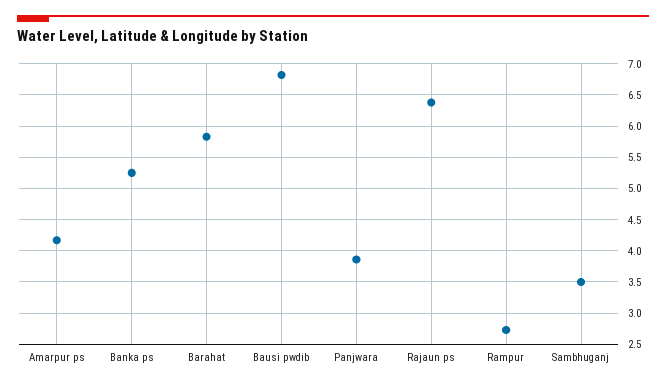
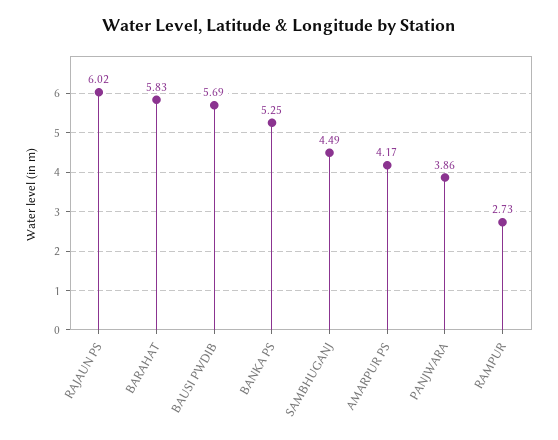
  {
    "Amarpur ps": 4.17,
    "Banka ps": 5.25,
    "Barahat": 5.83,
-   "Bausi pwdib": 6.8,
+   "Bausi pwdib": 5.69,
    "Panjwara": 3.86,
-   "Rajaun ps": 6.4,
+   "Rajaun ps": 6.02,
    "Rampur": 2.73,
-   "Sambhuganj": 3.5
+   "Sambhuganj": 4.49
  }

